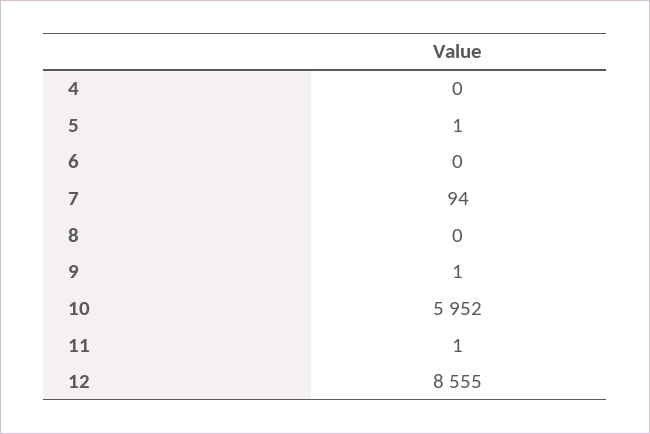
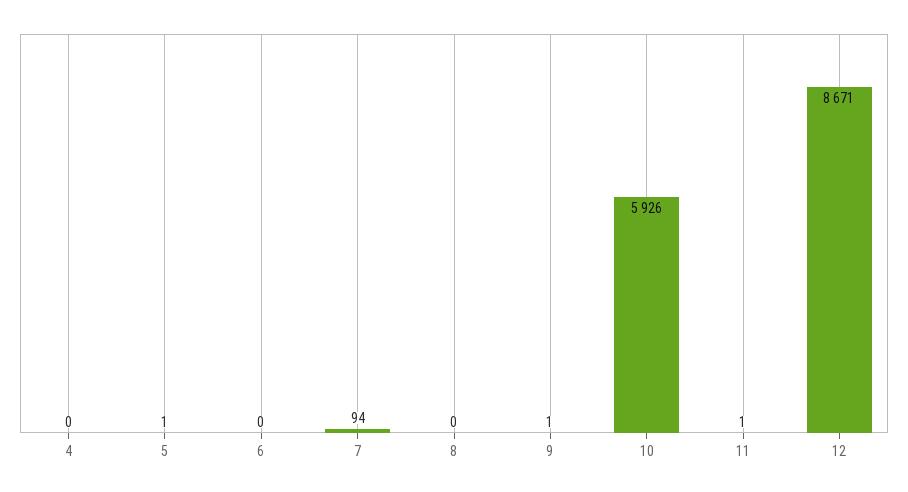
  {
    "4": 0,
    "5": 1,
    "6": 0,
    "7": 94,
    "8": 0,
    "9": 1,
-   "10": 5952,
+   "10": 5926,
    "11": 1,
-   "12": 8555
+   "12": 8671
  }

